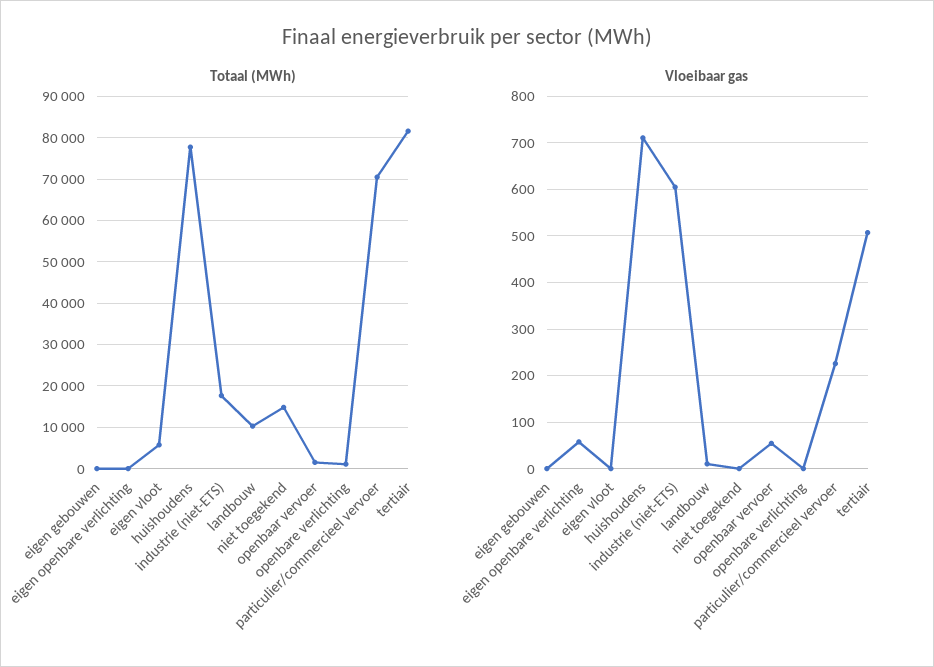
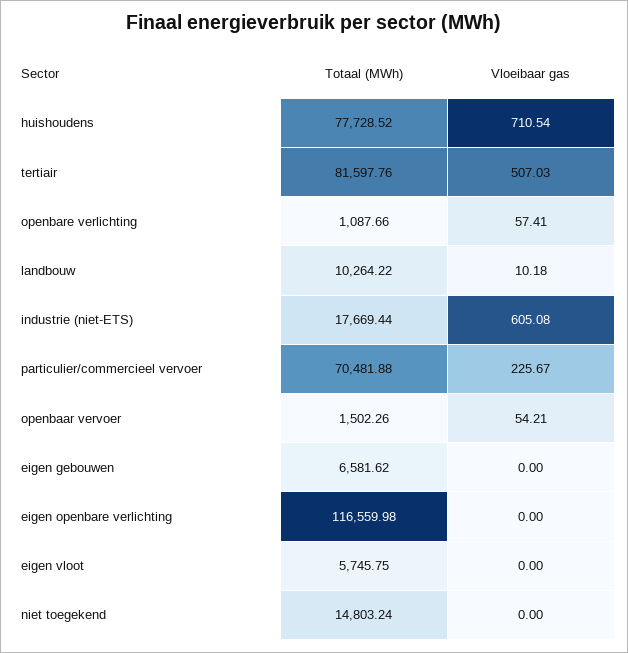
  {
    "Totaal (MWh)": {
-     "eigen gebouwen": 0,
+     "eigen gebouwen": 6581.62,
-     "eigen openbare verlichting": 0,
+     "eigen openbare verlichting": 116559.98,
      "eigen vloot": 5745.75,
      "huishoudens": 77728.52,
      "industrie (niet-ETS)": 17669.44,
      "landbouw": 10264.22,
      "niet toegekend": 14803.24,
      "openbaar vervoer": 1502.26,
      "openbare verlichting": 1087.66,
      "particulier/commercieel vervoer": 70481.88,
      "tertiair": 81597.76
    },
    "Vloeibaar gas": {
      "eigen gebouwen": 0,
-     "eigen openbare verlichting": 60,
+     "eigen openbare verlichting": 0,
      "eigen vloot": 0,
      "huishoudens": 710.54,
      "industrie (niet-ETS)": 605.08,
      "landbouw": 10.18,
      "niet toegekend": 0,
      "openbaar vervoer": 54.21,
-     "openbare verlichting": 0,
+     "openbare verlichting": 57.41,
      "particulier/commercieel vervoer": 225.67,
      "tertiair": 507.03
    }
  }

